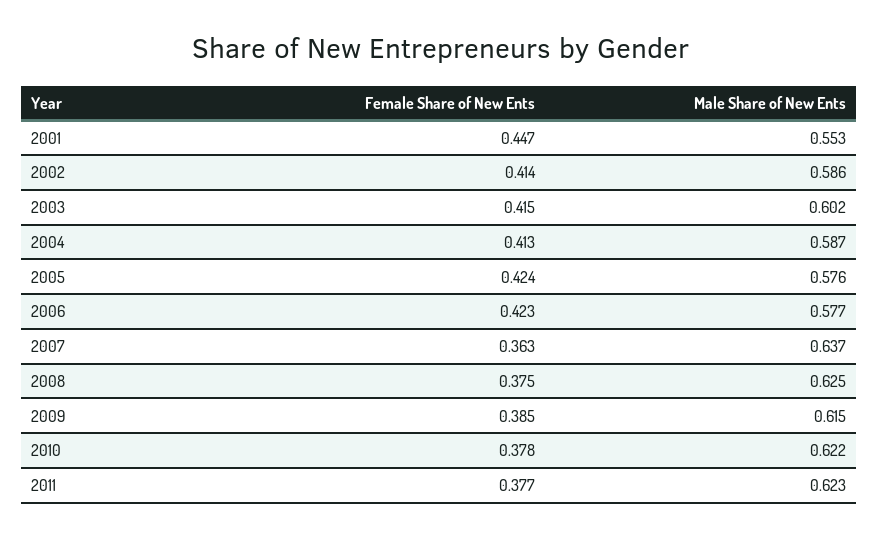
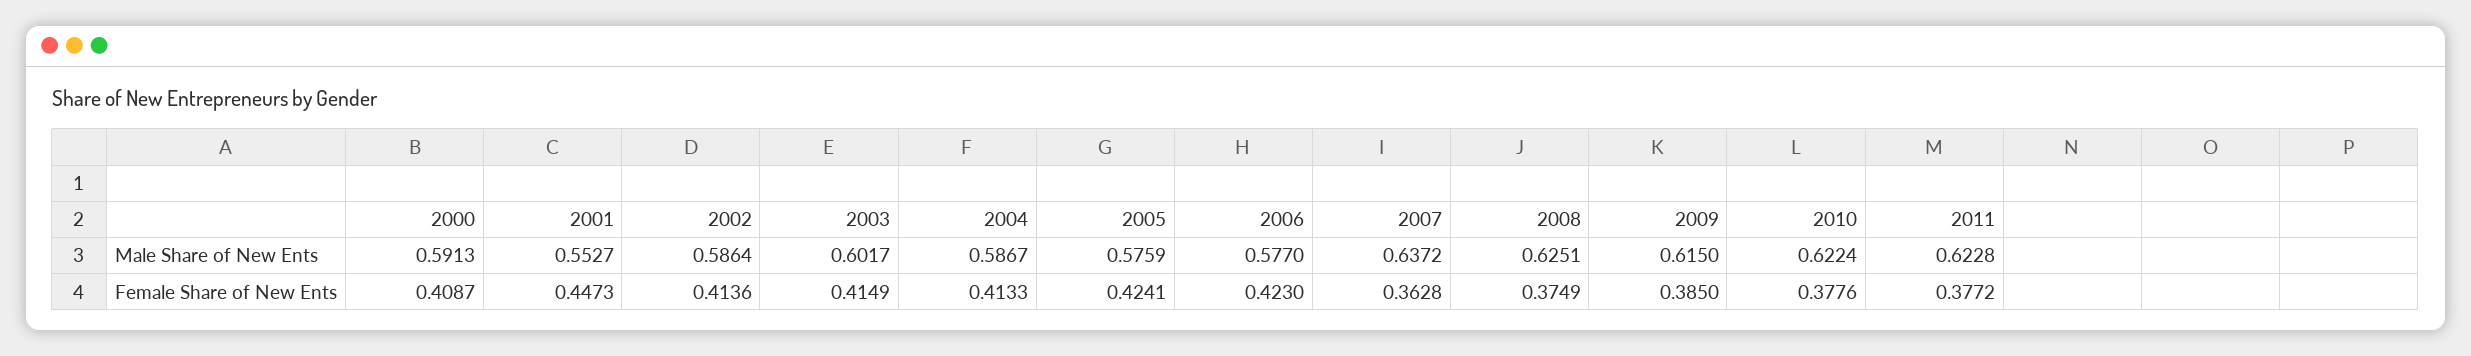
  {
    "Female Share of New Ents": {
      "2001": 0.4473,
      "2002": 0.4136,
      "2003": 0.4149,
      "2004": 0.4133,
      "2005": 0.4241,
      "2006": 0.423,
      "2007": 0.3628,
      "2008": 0.3749,
      "2009": 0.385,
      "2010": 0.3776,
-     "2011": 0.3772
+     "2011": 0.3772,
+     "2000": 0.4087
    },
    "Male Share of New Ents": {
      "2001": 0.5527,
      "2002": 0.5864,
      "2003": 0.6017,
      "2004": 0.5867,
      "2005": 0.5759,
      "2006": 0.577,
      "2007": 0.6372,
      "2008": 0.6251,
      "2009": 0.615,
      "2010": 0.6224,
-     "2011": 0.6228
+     "2011": 0.6228,
+     "2000": 0.5913
    }
  }

